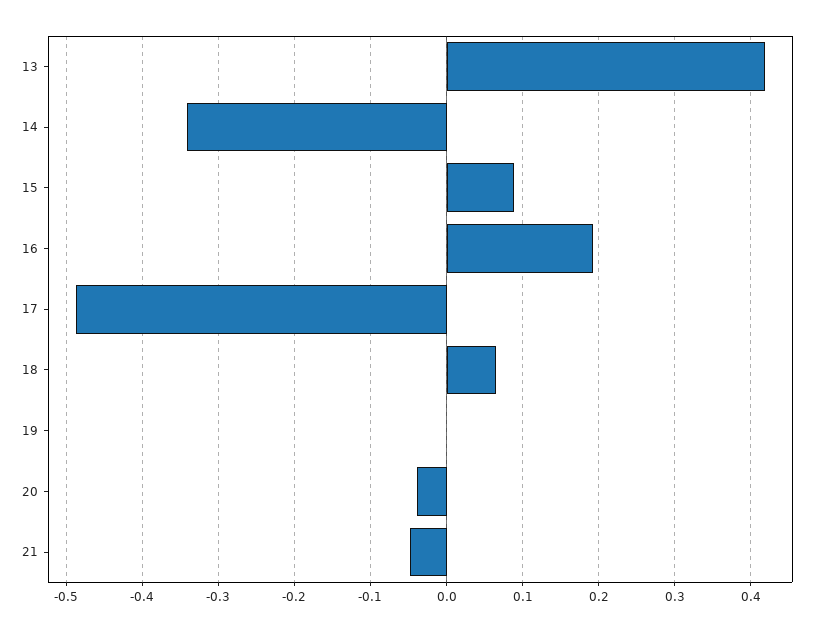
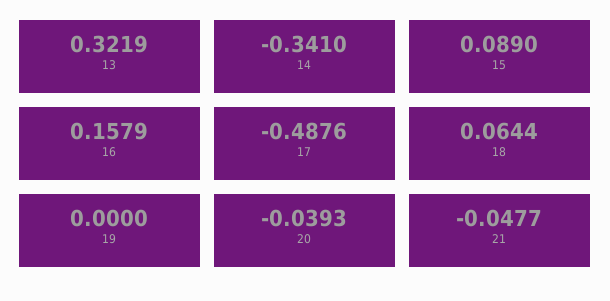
  {
-   "13": 0.42,
+   "13": 0.3219,
    "14": -0.341,
    "15": 0.089,
-   "16": 0.19,
+   "16": 0.1579,
    "17": -0.4876,
    "18": 0.0644,
    "19": 0,
    "20": -0.0393,
    "21": -0.0477
  }

